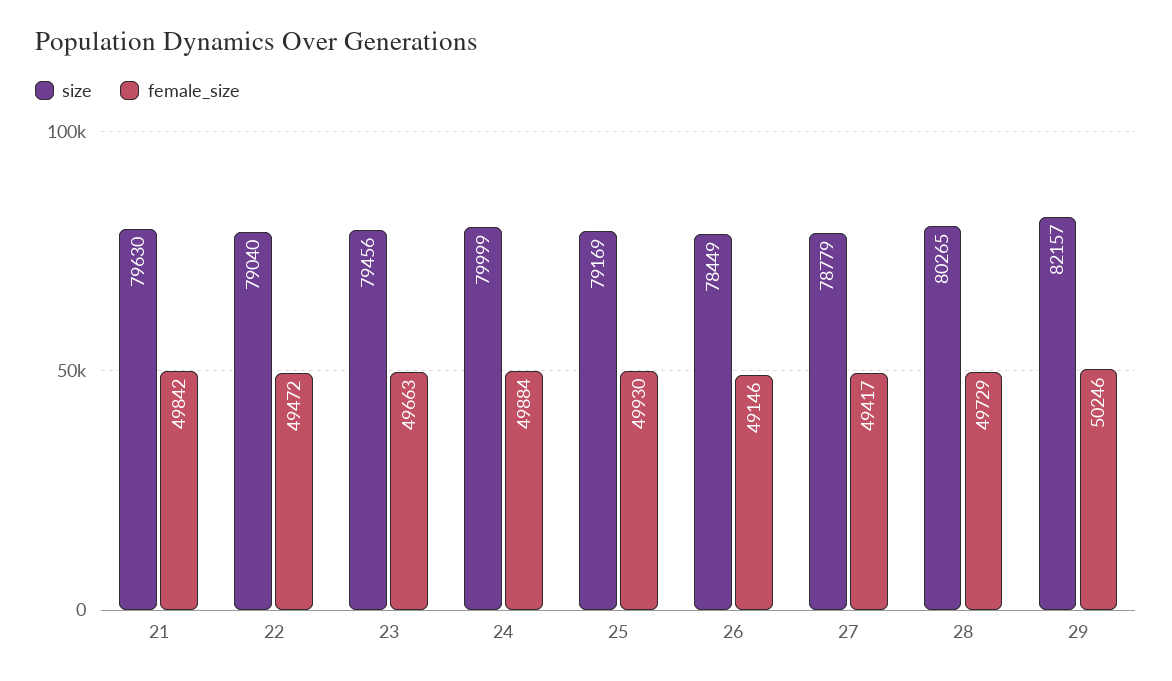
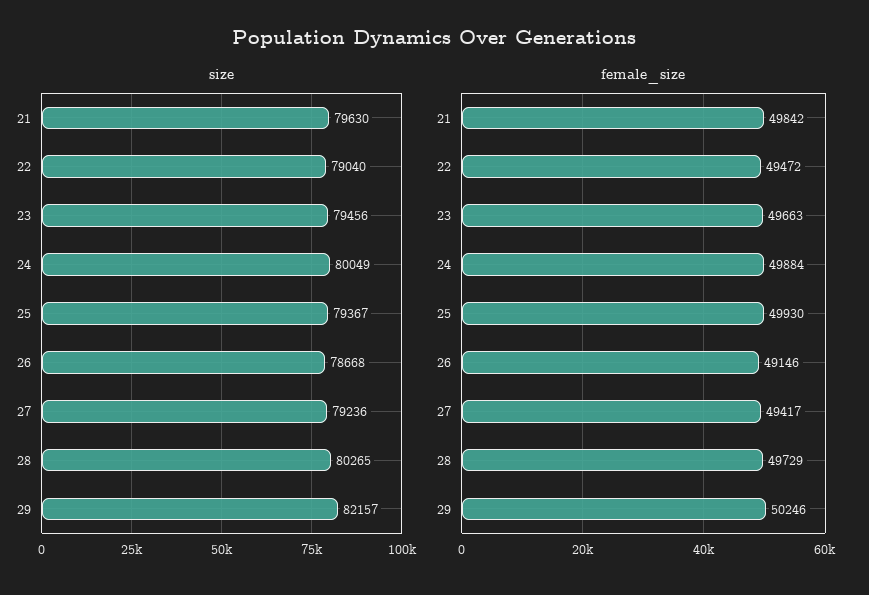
  {
    "size": {
      "21": 79630,
      "22": 79040,
      "23": 79456,
-     "24": 79999,
+     "24": 80049,
-     "25": 79169,
+     "25": 79367,
-     "26": 78449,
+     "26": 78668,
-     "27": 78779,
+     "27": 79236,
      "28": 80265,
      "29": 82157
    },
    "female_size": {
      "21": 49842,
      "22": 49472,
      "23": 49663,
      "24": 49884,
      "25": 49930,
      "26": 49146,
      "27": 49417,
      "28": 49729,
      "29": 50246
    }
  }

